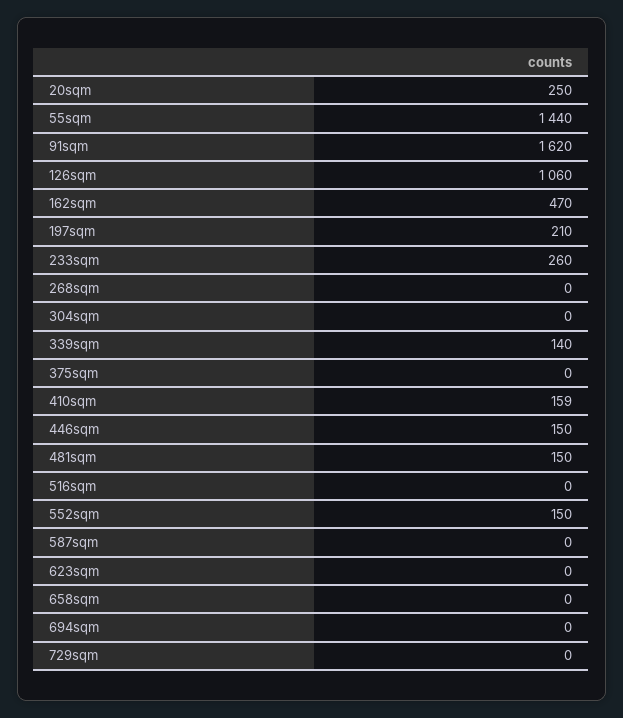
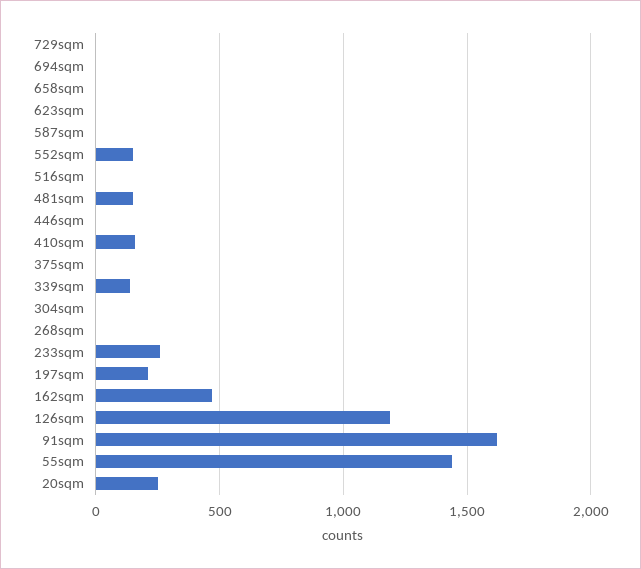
  {
    "20sqm": 250,
    "55sqm": 1440,
    "91sqm": 1620,
-   "126sqm": 1060,
+   "126sqm": 1200,
    "162sqm": 470,
    "197sqm": 210,
    "233sqm": 260,
    "268sqm": 0,
    "304sqm": 0,
    "339sqm": 140,
    "375sqm": 0,
    "410sqm": 159,
-   "446sqm": 150,
+   "446sqm": 0,
    "481sqm": 150,
    "516sqm": 0,
    "552sqm": 150,
    "587sqm": 0,
    "623sqm": 0,
    "658sqm": 0,
    "694sqm": 0,
    "729sqm": 0
  }

